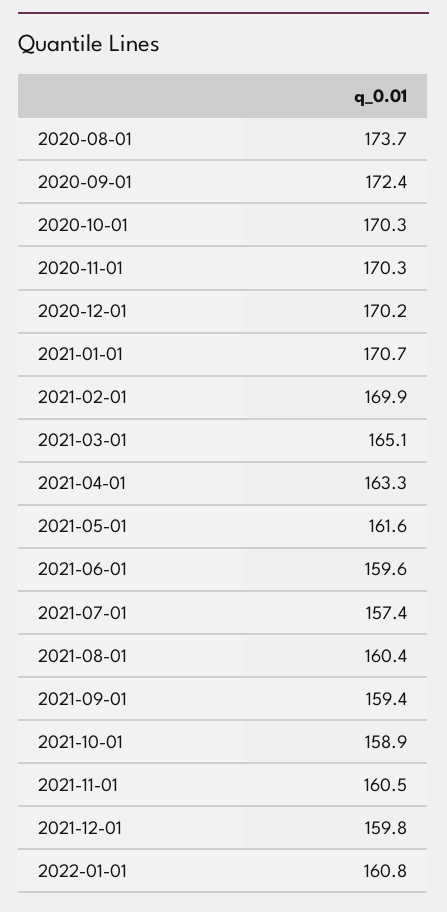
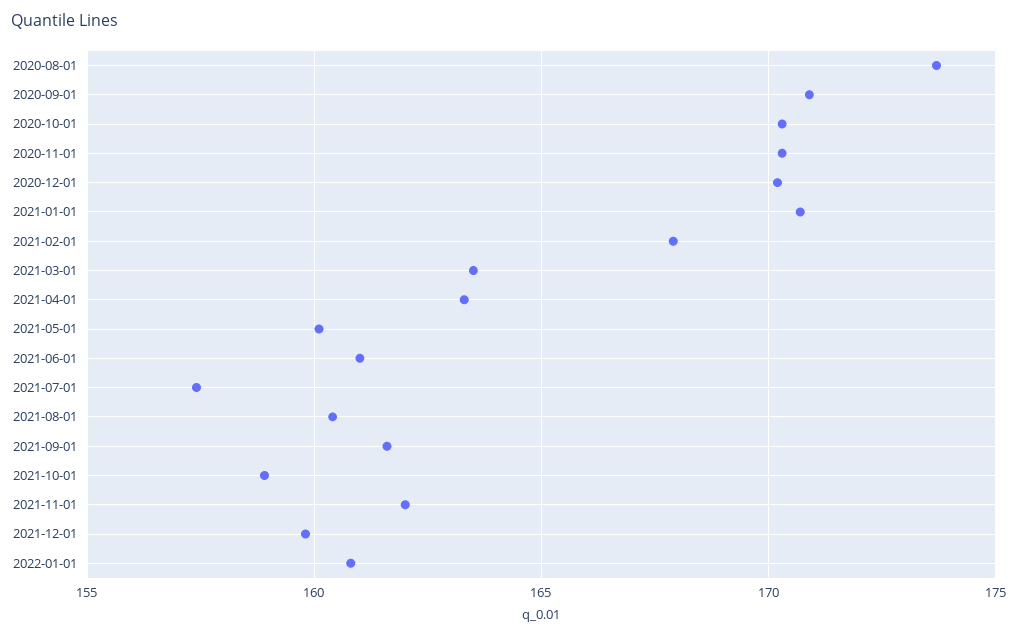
  {
    "2020-08-01": 173.7,
-   "2020-09-01": 172.4,
+   "2020-09-01": 171,
    "2020-10-01": 170.3,
    "2020-11-01": 170.3,
    "2020-12-01": 170.2,
    "2021-01-01": 170.7,
-   "2021-02-01": 169.9,
+   "2021-02-01": 168,
-   "2021-03-01": 165.1,
+   "2021-03-01": 163.5,
    "2021-04-01": 163.3,
-   "2021-05-01": 161.6,
+   "2021-05-01": 160,
-   "2021-06-01": 159.6,
+   "2021-06-01": 161,
    "2021-07-01": 157.4,
    "2021-08-01": 160.4,
-   "2021-09-01": 159.4,
+   "2021-09-01": 161.5,
    "2021-10-01": 158.9,
-   "2021-11-01": 160.5,
+   "2021-11-01": 162,
    "2021-12-01": 159.8,
    "2022-01-01": 160.8
  }

